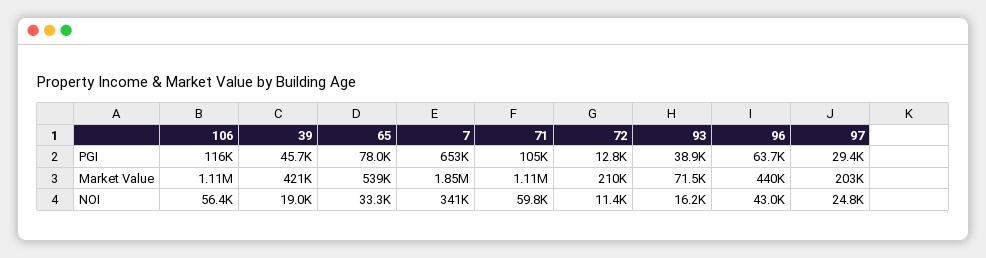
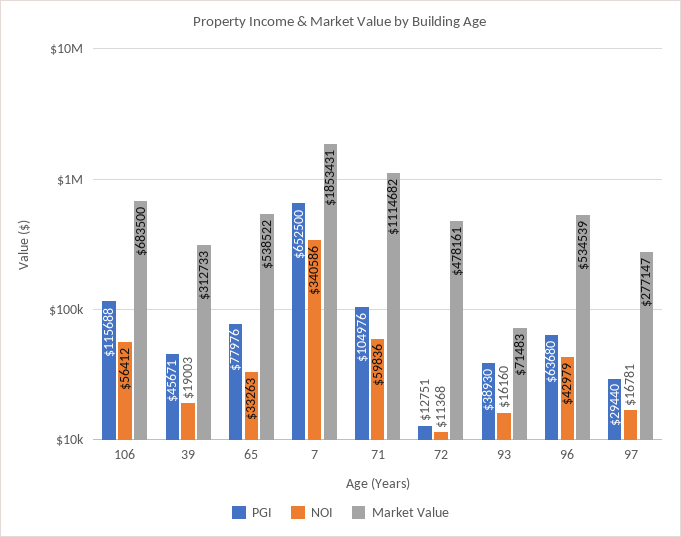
  {
    "PGI": {
      "106": 115688,
      "39": 45671,
      "65": 77976,
      "7": 652500,
      "71": 104976,
      "72": 12751,
      "93": 38930,
      "96": 63680,
      "97": 29440
    },
    "Market Value": {
-     "106": 1110000,
+     "106": 683500,
-     "39": 421000,
+     "39": 312733,
      "65": 538522,
      "7": 1853431,
      "71": 1114682,
-     "72": 210000,
+     "72": 478161,
      "93": 71483,
-     "96": 440000,
+     "96": 534539,
-     "97": 203000
+     "97": 277147
    },
    "NOI": {
      "106": 56412,
      "39": 19003,
      "65": 33263,
      "7": 340586,
      "71": 59836,
      "72": 11368,
      "93": 16160,
      "96": 42979,
-     "97": 24800
+     "97": 16781
    }
  }

